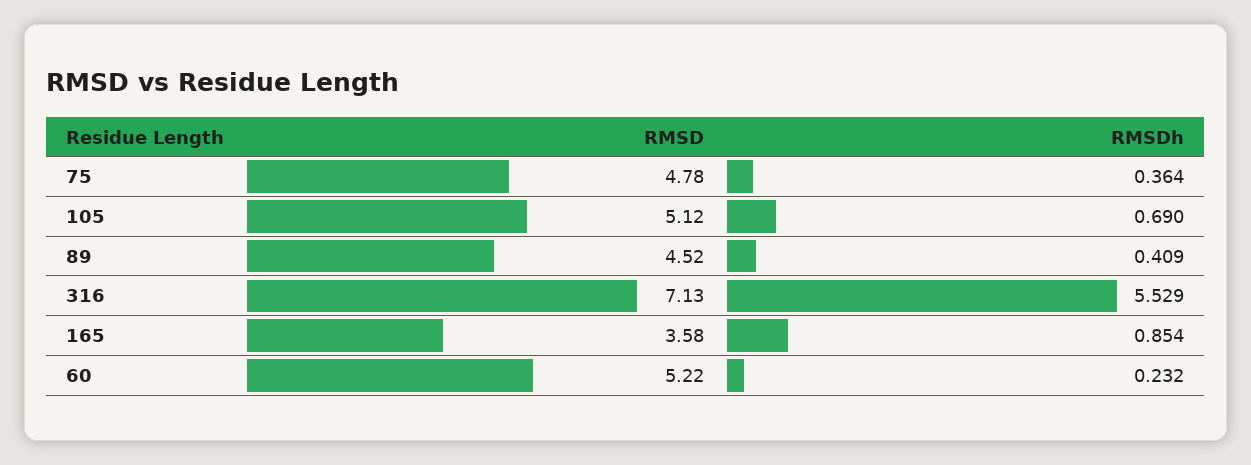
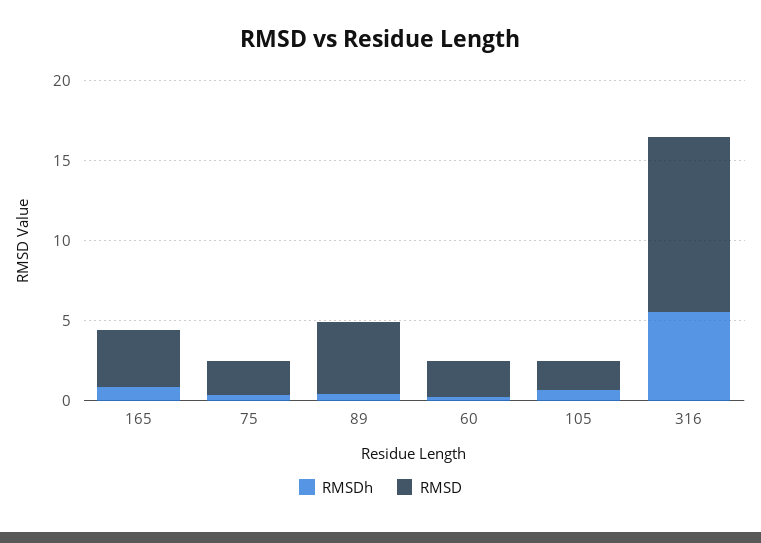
  {
    "RMSD": {
-     "75": 4.78,
+     "75": 2,
-     "105": 5.12,
+     "105": 2,
      "89": 4.52,
-     "316": 7.13,
+     "316": 11,
      "165": 3.58,
-     "60": 5.22
+     "60": 2
    },
    "RMSDh": {
      "75": 0.364,
      "105": 0.69,
      "89": 0.409,
      "316": 5.529,
      "165": 0.854,
      "60": 0.232
    }
  }

